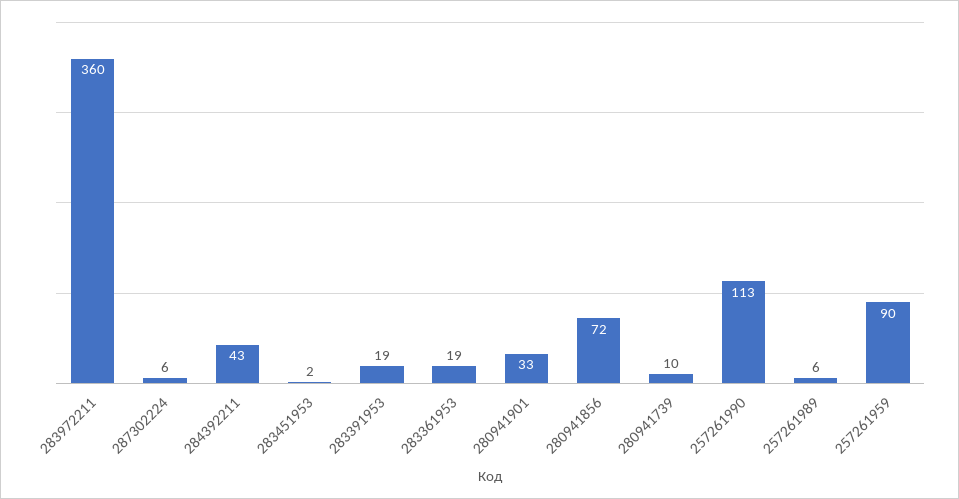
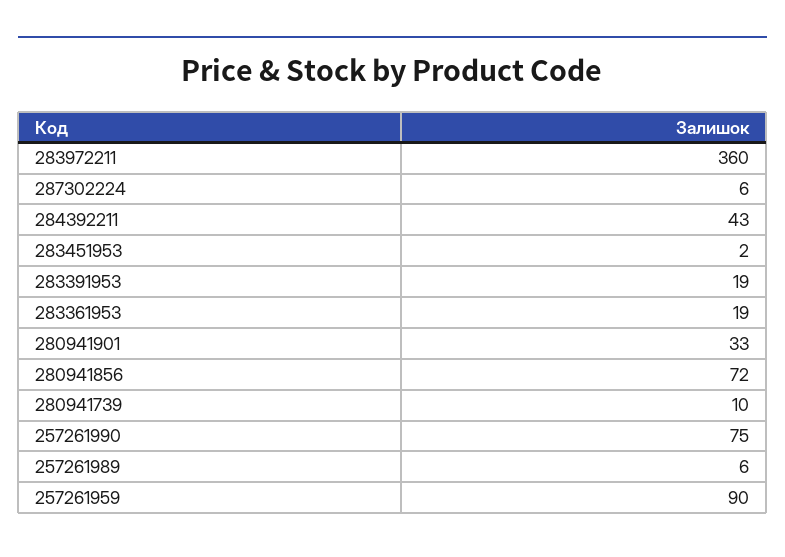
  {
    "283972211": 360,
    "287302224": 6,
    "284392211": 43,
    "283451953": 2,
    "283391953": 19,
    "283361953": 19,
    "280941901": 33,
    "280941856": 72,
    "280941739": 10,
-   "257261990": 113,
+   "257261990": 75,
    "257261989": 6,
    "257261959": 90
  }

